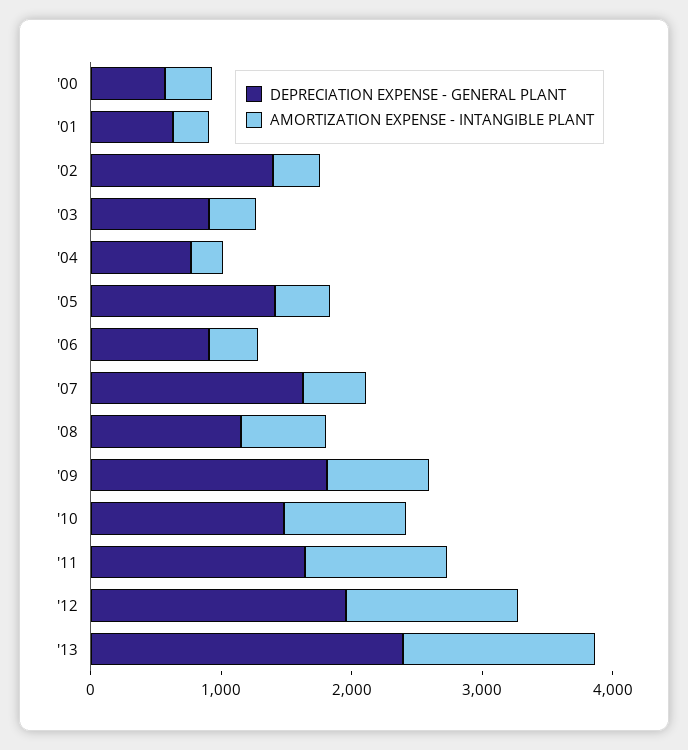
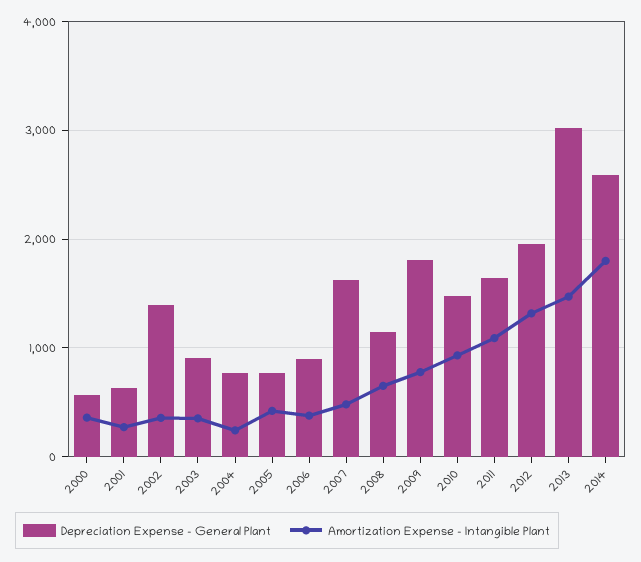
  {
    "DEPRECIATION EXPENSE - GENERAL PLANT": {
      "'00": 600,
      "'01": 600,
      "'02": 1400,
      "'03": 900,
      "'04": 800,
-     "'05": 1400,
+     "'05": 800,
      "'06": 900,
      "'07": 1600,
      "'08": 1200,
      "'09": 1800,
      "'10": 1500,
      "'11": 1600,
      "'12": 2000,
-     "'13": 2400
+     "'13": 3000,
+     "2014": 2600
    },
    "AMORTIZATION EXPENSE - INTANGIBLE PLANT": {
      "'00": 400,
      "'01": 300,
      "'02": 400,
      "'03": 400,
      "'04": 200,
      "'05": 400,
      "'06": 400,
      "'07": 500,
      "'08": 700,
      "'09": 800,
      "'10": 900,
      "'11": 1100,
      "'12": 1300,
-     "'13": 1500
+     "'13": 1500,
+     "2014": 1800
    }
  }

